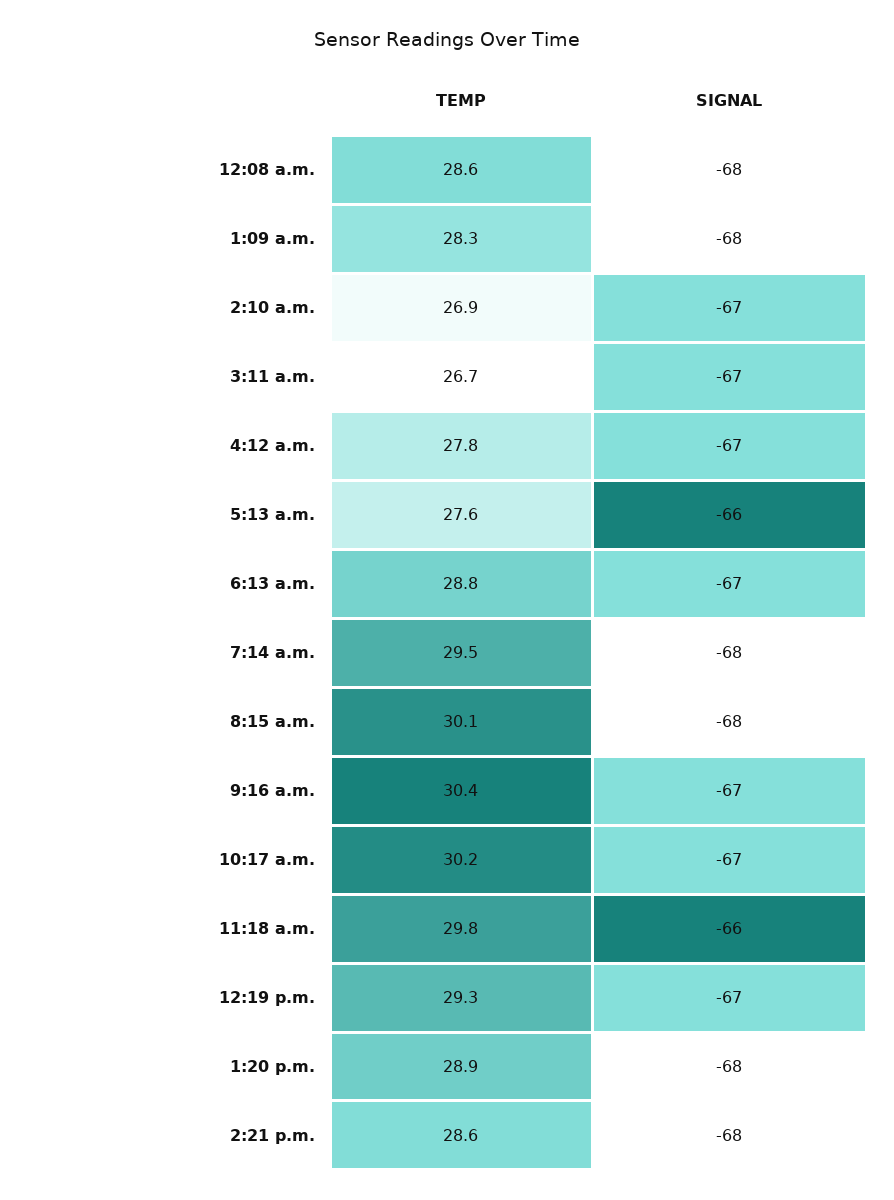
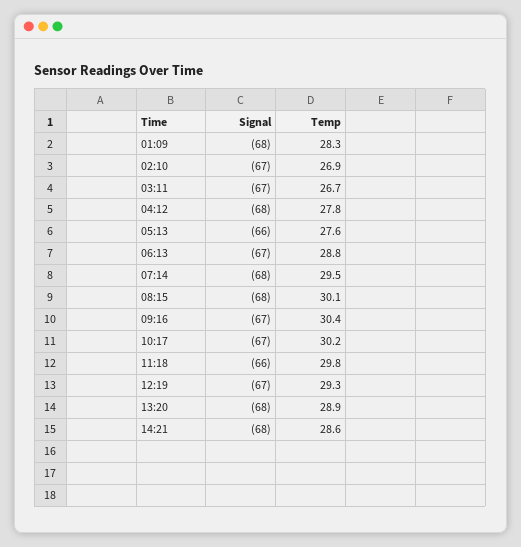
  {
    "TEMP": {
-     "12:08 a.m.": 28.6,
      "1:09 a.m.": 28.3,
      "2:10 a.m.": 26.9,
      "3:11 a.m.": 26.7,
      "4:12 a.m.": 27.8,
      "5:13 a.m.": 27.6,
      "6:13 a.m.": 28.8,
      "7:14 a.m.": 29.5,
      "8:15 a.m.": 30.1,
      "9:16 a.m.": 30.4,
      "10:17 a.m.": 30.2,
      "11:18 a.m.": 29.8,
      "12:19 p.m.": 29.3,
      "1:20 p.m.": 28.9,
      "2:21 p.m.": 28.6
    },
    "SIGNAL": {
-     "12:08 a.m.": -68,
      "1:09 a.m.": -68,
      "2:10 a.m.": -67,
      "3:11 a.m.": -67,
-     "4:12 a.m.": -67,
+     "4:12 a.m.": -68,
      "5:13 a.m.": -66,
      "6:13 a.m.": -67,
      "7:14 a.m.": -68,
      "8:15 a.m.": -68,
      "9:16 a.m.": -67,
      "10:17 a.m.": -67,
      "11:18 a.m.": -66,
      "12:19 p.m.": -67,
      "1:20 p.m.": -68,
      "2:21 p.m.": -68
    }
  }

